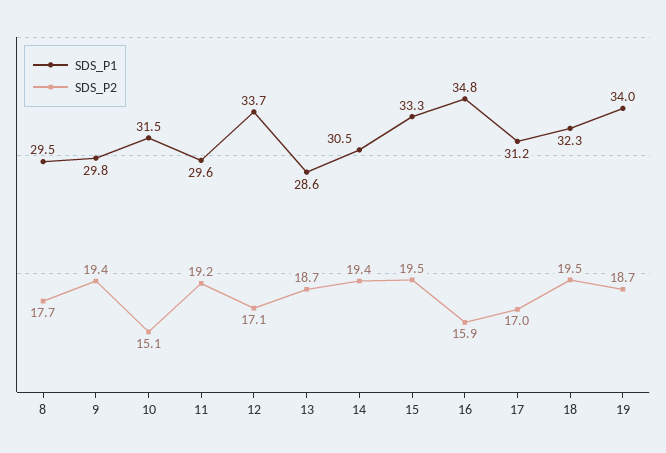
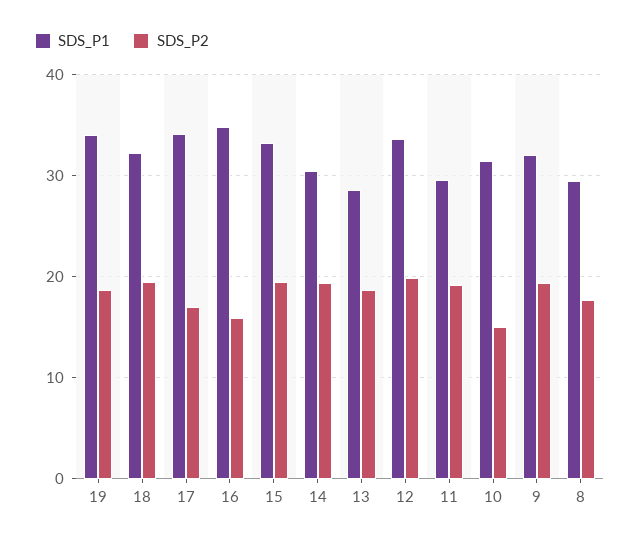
  {
    "SDS_P1": {
      "8": 29.5,
-     "9": 29.8,
+     "9": 32,
      "10": 31.5,
      "11": 29.6,
      "12": 33.7,
      "13": 28.6,
      "14": 30.5,
      "15": 33.3,
      "16": 34.8,
-     "17": 31.2,
+     "17": 34,
      "18": 32.3,
      "19": 34
    },
    "SDS_P2": {
      "8": 17.7,
      "9": 19.4,
      "10": 15.1,
      "11": 19.2,
-     "12": 17.1,
+     "12": 20,
      "13": 18.7,
      "14": 19.4,
      "15": 19.5,
      "16": 15.9,
      "17": 17,
      "18": 19.5,
      "19": 18.7
    }
  }

